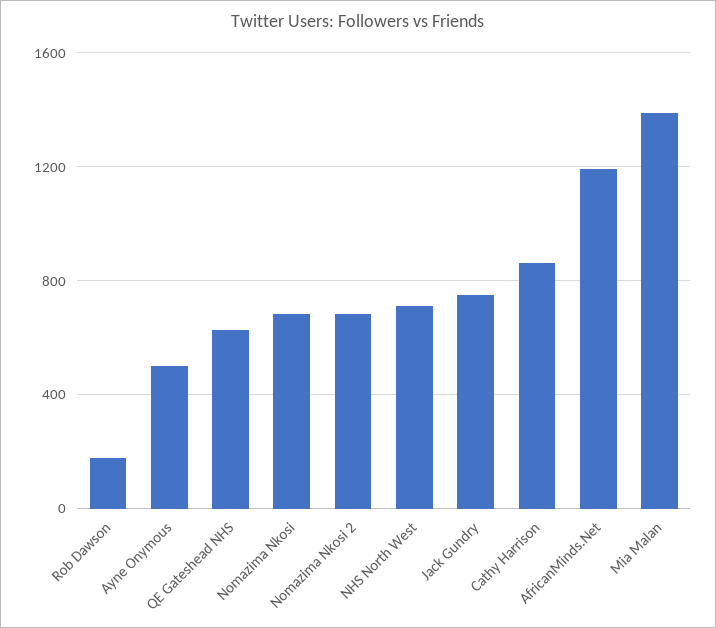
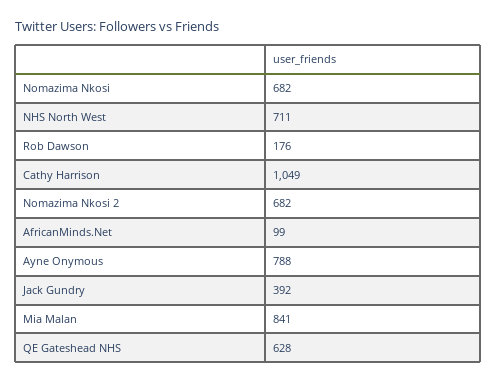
  {
    "Rob Dawson": 176,
-   "Ayne Onymous": 500,
+   "Ayne Onymous": 788,
    "QE Gateshead NHS": 628,
    "Nomazima Nkosi": 682,
    "Nomazima Nkosi 2": 682,
    "NHS North West": 711,
-   "Jack Gundry": 750,
+   "Jack Gundry": 392,
-   "Cathy Harrison": 850,
+   "Cathy Harrison": 1049,
-   "AfricanMinds.Net": 1200,
+   "AfricanMinds.Net": 99,
-   "Mia Malan": 1400
+   "Mia Malan": 841
  }

